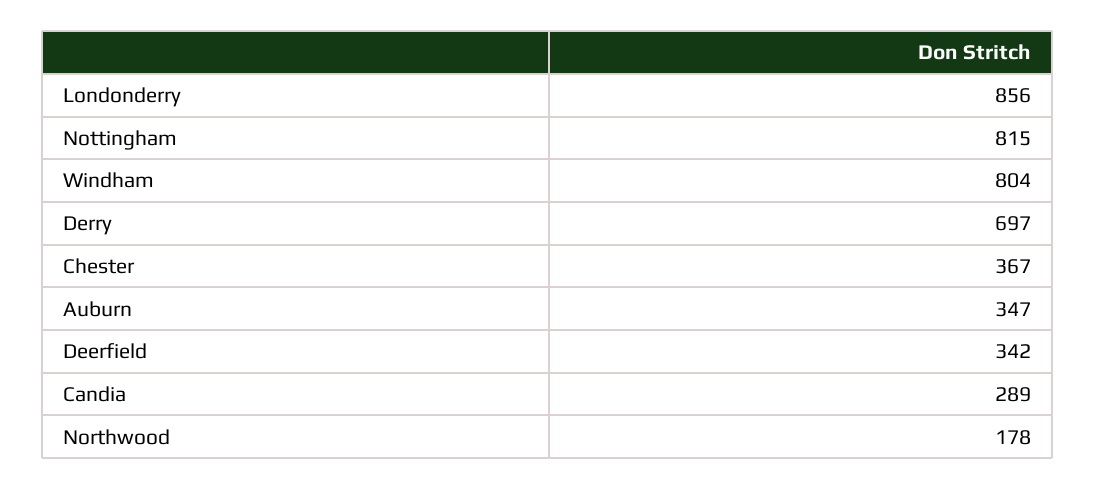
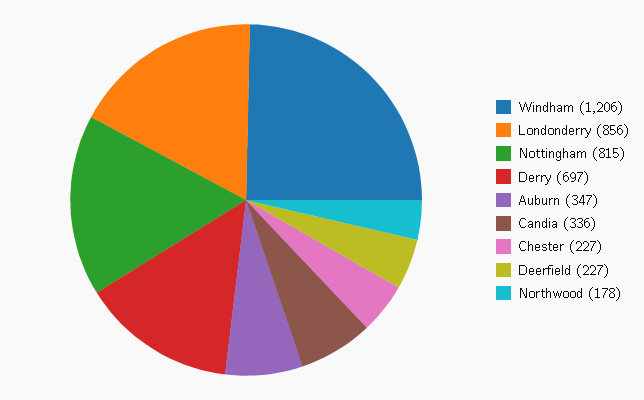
  {
    "Londonderry": 856,
    "Nottingham": 815,
-   "Windham": 804,
+   "Windham": 1206,
    "Derry": 697,
-   "Chester": 367,
+   "Chester": 227,
    "Auburn": 347,
-   "Deerfield": 342,
+   "Deerfield": 227,
-   "Candia": 289,
+   "Candia": 336,
    "Northwood": 178
  }

